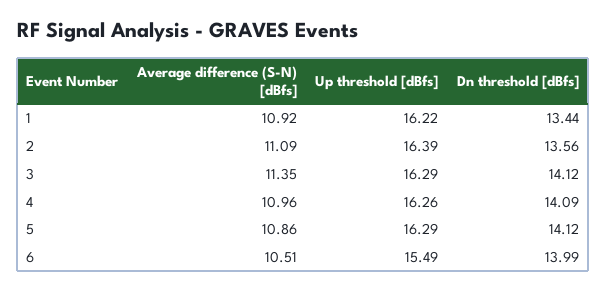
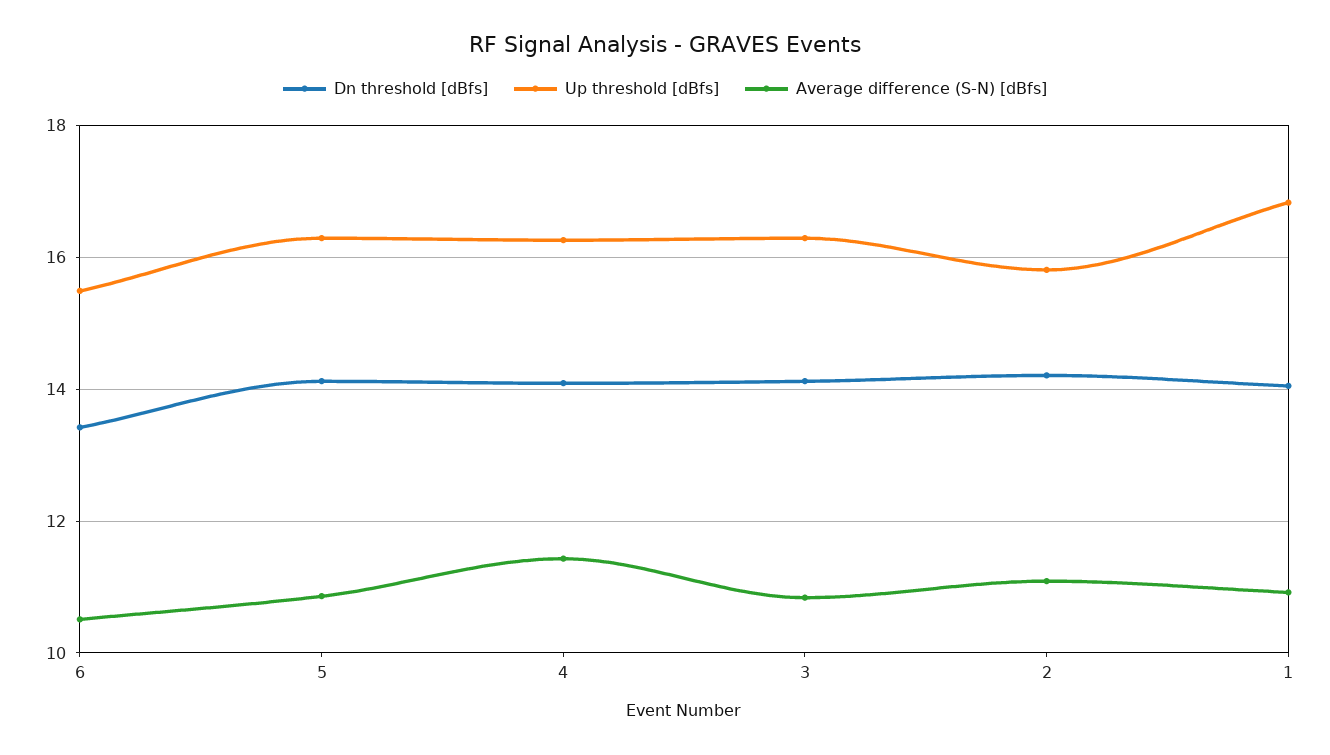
  {
    "Average difference (S-N) [dBfs]": {
      "1": 10.92,
      "2": 11.09,
-     "3": 11.35,
+     "3": 10.8,
-     "4": 10.96,
+     "4": 11.4,
      "5": 10.86,
      "6": 10.51
    },
    "Up threshold [dBfs]": {
-     "1": 16.22,
+     "1": 16.8,
-     "2": 16.39,
+     "2": 15.8,
      "3": 16.29,
      "4": 16.26,
      "5": 16.29,
      "6": 15.49
    },
    "Dn threshold [dBfs]": {
-     "1": 13.44,
+     "1": 14,
-     "2": 13.56,
+     "2": 14.2,
      "3": 14.12,
      "4": 14.09,
      "5": 14.12,
-     "6": 13.99
+     "6": 13.4
    }
  }

